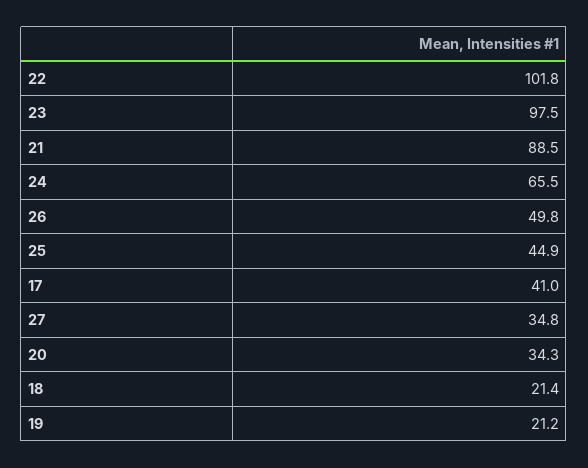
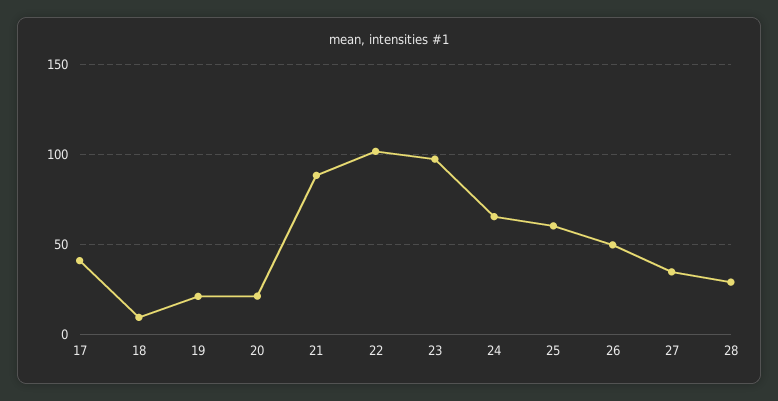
  {
    "22": 101.8,
    "23": 97.5,
    "21": 88.5,
    "24": 65.5,
    "26": 49.8,
-   "25": 44.9,
+   "25": 60,
    "17": 41,
    "27": 34.8,
-   "20": 34.3,
+   "20": 20,
-   "18": 21.4,
+   "18": 10,
-   "19": 21.2
+   "19": 21.2,
+   "28": 30
  }

